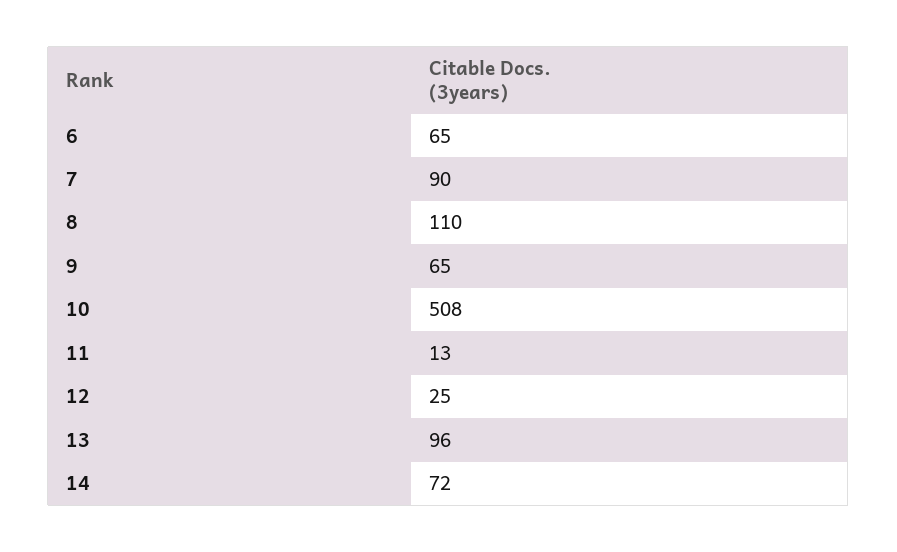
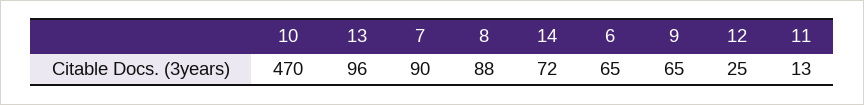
  {
    "6": 65,
    "7": 90,
-   "8": 110,
+   "8": 88,
    "9": 65,
-   "10": 508,
+   "10": 470,
    "11": 13,
    "12": 25,
    "13": 96,
    "14": 72
  }

